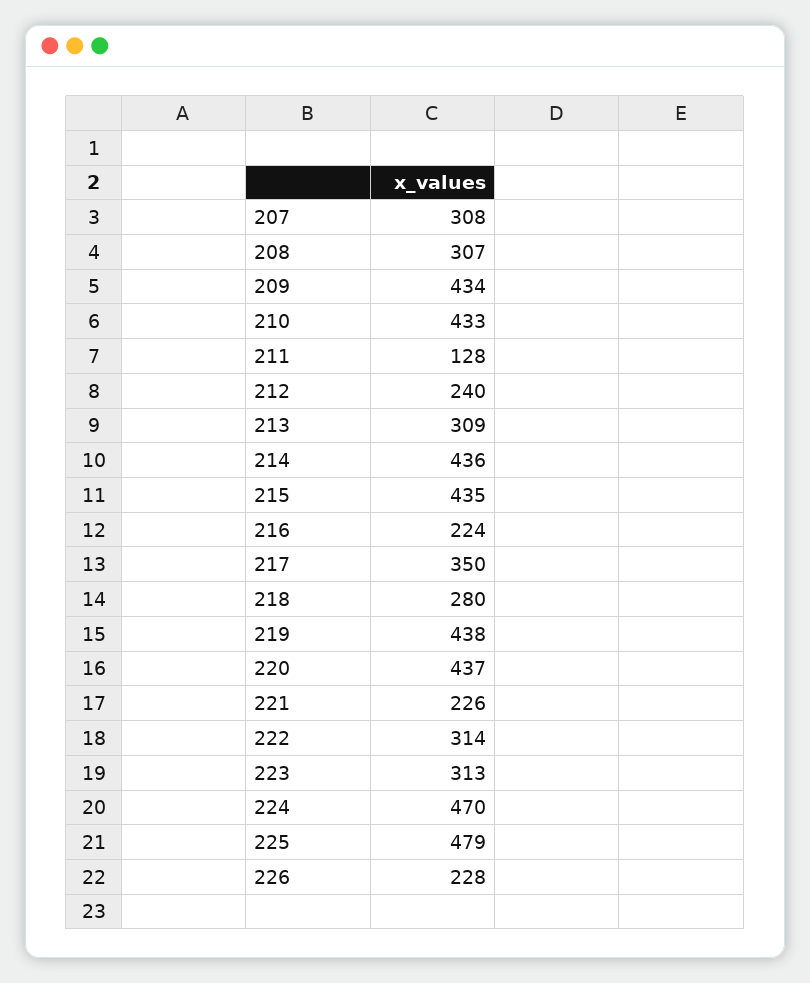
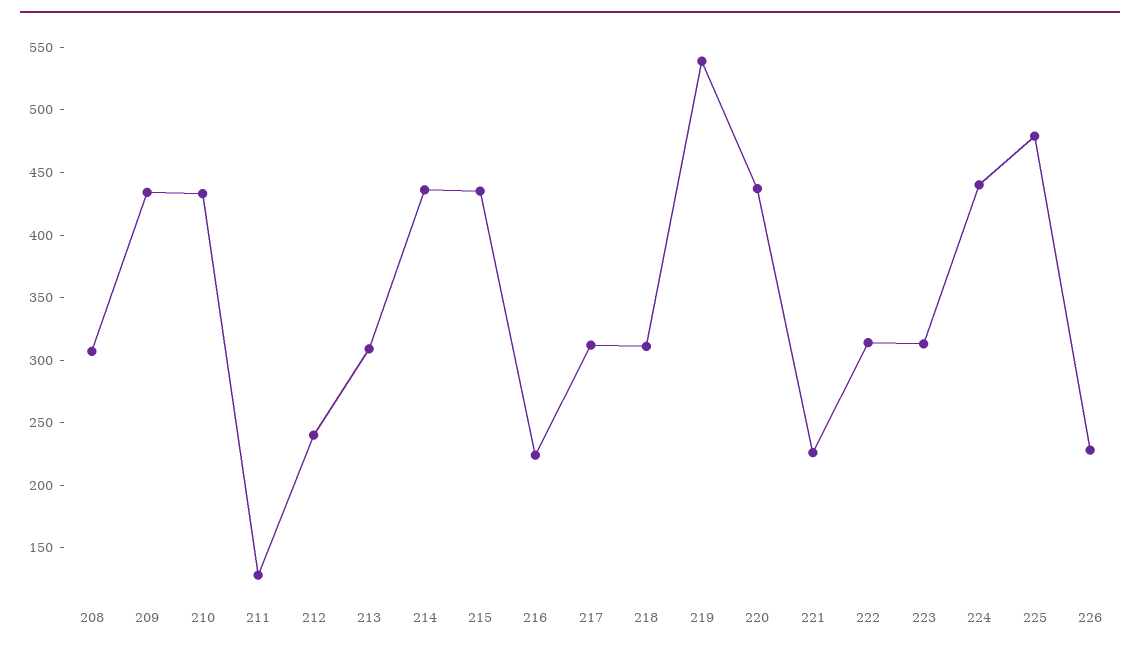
  {
-   "207": 308,
    "208": 307,
    "209": 434,
    "210": 433,
    "211": 128,
    "212": 240,
    "213": 309,
    "214": 436,
    "215": 435,
    "216": 224,
-   "217": 350,
+   "217": 310,
-   "218": 280,
+   "218": 310,
-   "219": 438,
+   "219": 540,
    "220": 437,
    "221": 226,
    "222": 314,
    "223": 313,
-   "224": 470,
+   "224": 440,
    "225": 479,
    "226": 228
  }

